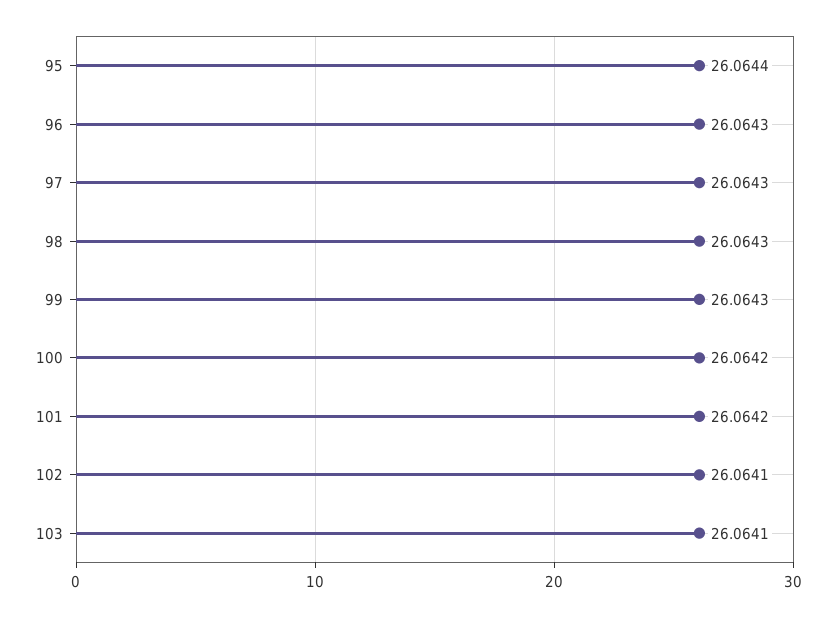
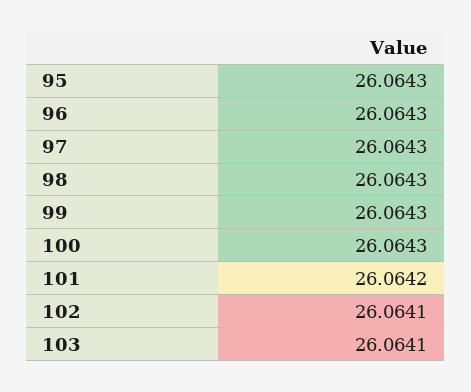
  {
-   "95": 26.0644,
+   "95": 26.0643,
    "96": 26.0643,
    "97": 26.0643,
    "98": 26.0643,
    "99": 26.0643,
-   "100": 26.0642,
+   "100": 26.0643,
    "101": 26.0642,
    "102": 26.0641,
    "103": 26.0641
  }

